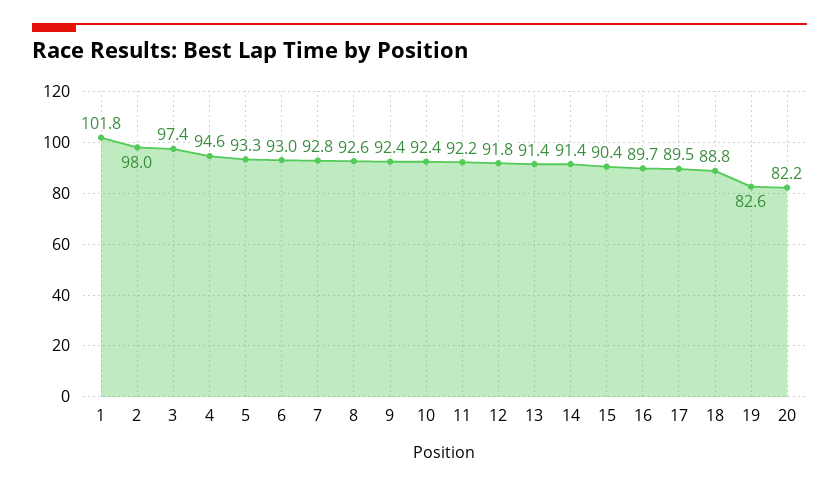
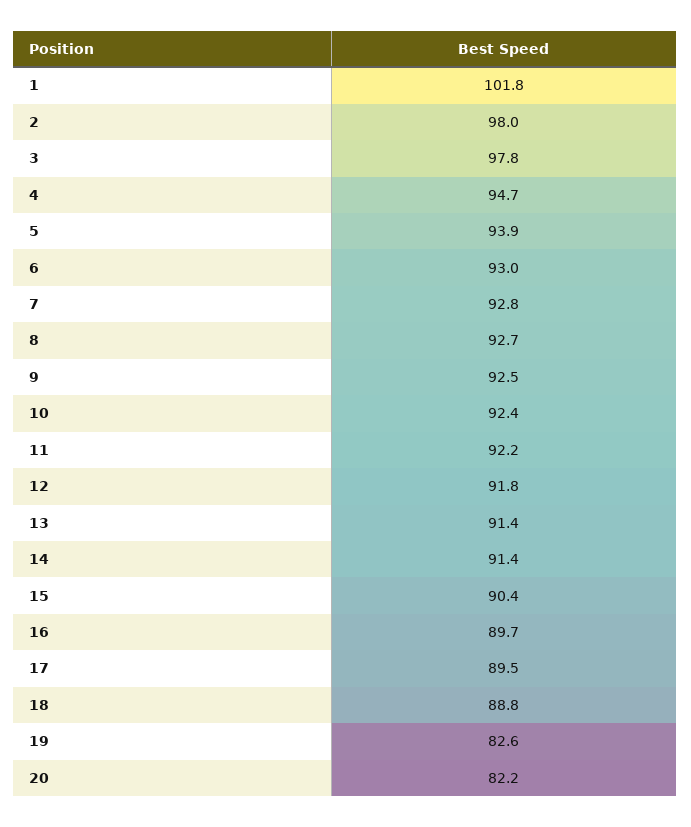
  {
    "1": 101.8,
    "2": 98,
-   "3": 97.4,
+   "3": 97.8,
-   "4": 94.6,
+   "4": 94.7,
-   "5": 93.3,
+   "5": 93.9,
    "6": 93,
    "7": 92.8,
-   "8": 92.6,
+   "8": 92.7,
-   "9": 92.4,
+   "9": 92.5,
    "10": 92.4,
    "11": 92.2,
    "12": 91.8,
    "13": 91.4,
    "14": 91.4,
    "15": 90.4,
    "16": 89.7,
    "17": 89.5,
    "18": 88.8,
    "19": 82.6,
    "20": 82.2
  }

